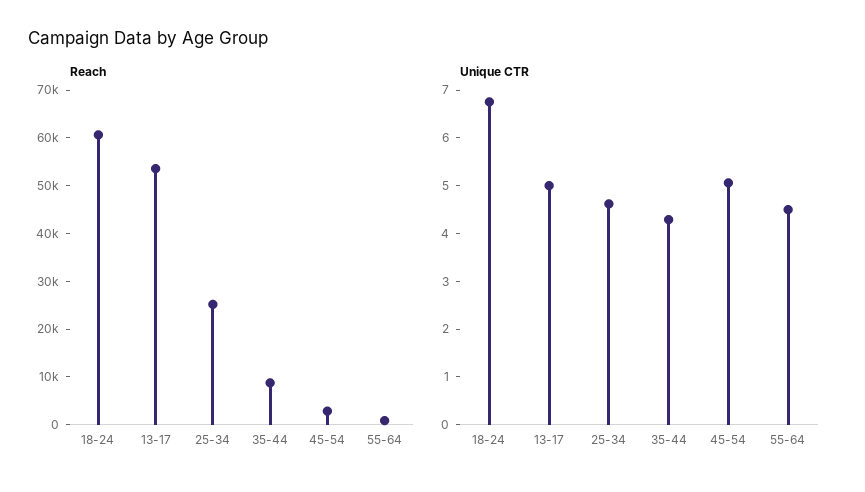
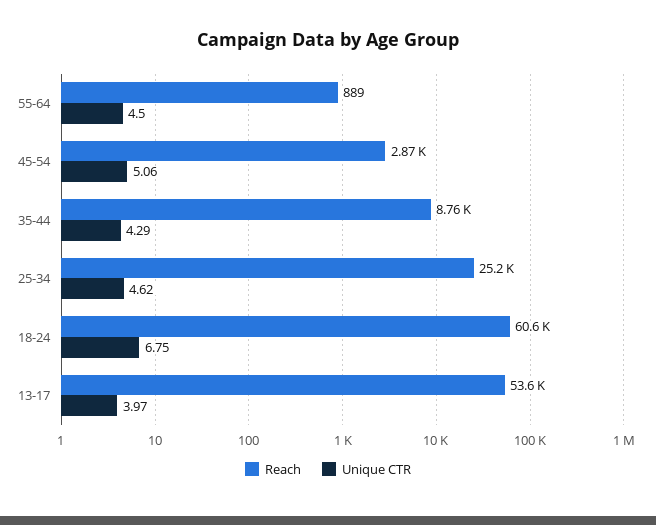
  {
    "Reach": {
      "18-24": 60600,
      "13-17": 53600,
      "25-34": 25200,
      "35-44": 8760,
      "45-54": 2870,
      "55-64": 889
    },
    "Unique CTR": {
      "18-24": 6.75,
-     "13-17": 5,
+     "13-17": 3.97,
      "25-34": 4.62,
      "35-44": 4.29,
      "45-54": 5.06,
      "55-64": 4.5
    }
  }

